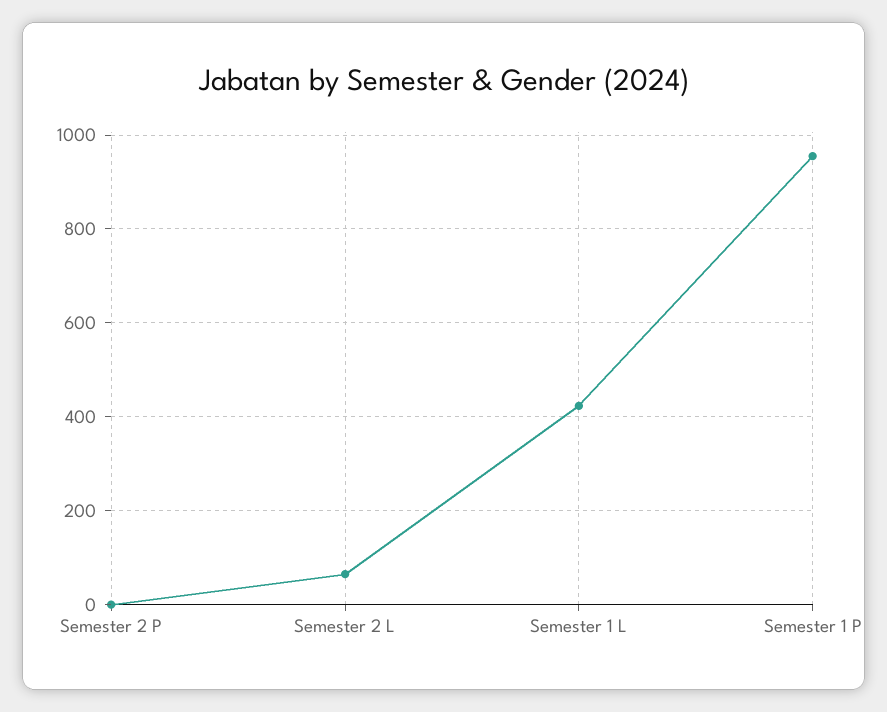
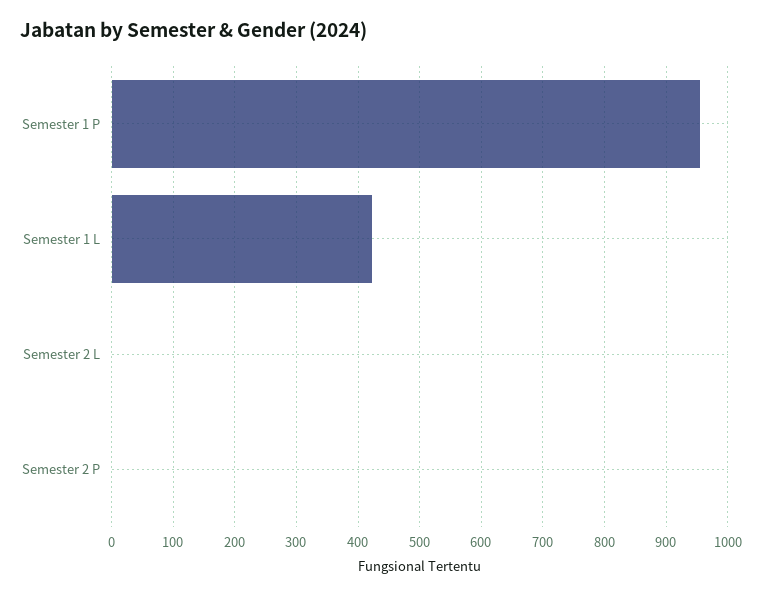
  {
    "Semester 2 P": 0,
-   "Semester 2 L": 60,
+   "Semester 2 L": 0,
    "Semester 1 L": 420,
    "Semester 1 P": 960
  }

